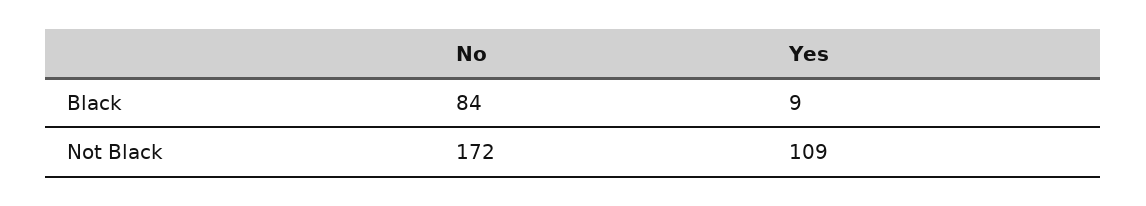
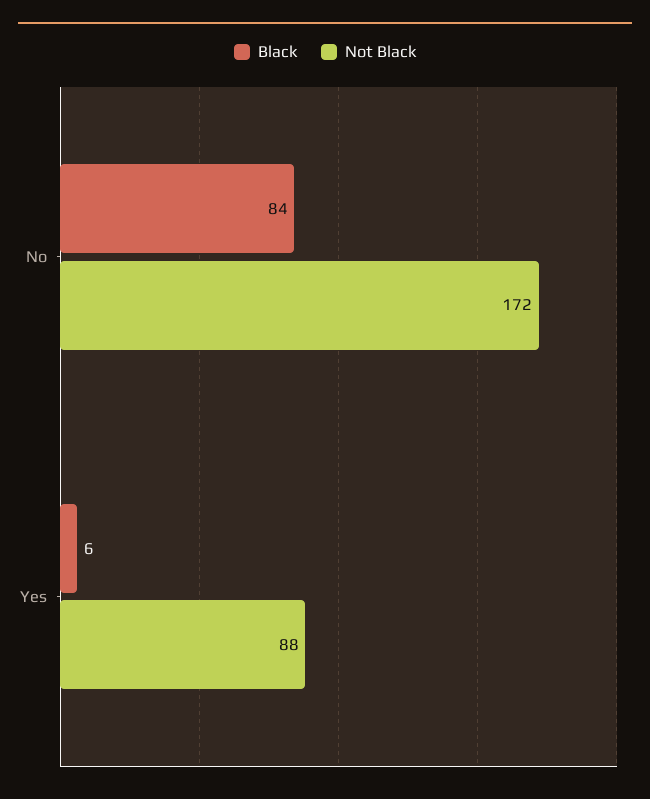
  {
    "Black": {
      "No": 84,
-     "Yes": 9
+     "Yes": 6
    },
    "Not Black": {
      "No": 172,
-     "Yes": 109
+     "Yes": 88
    }
  }

